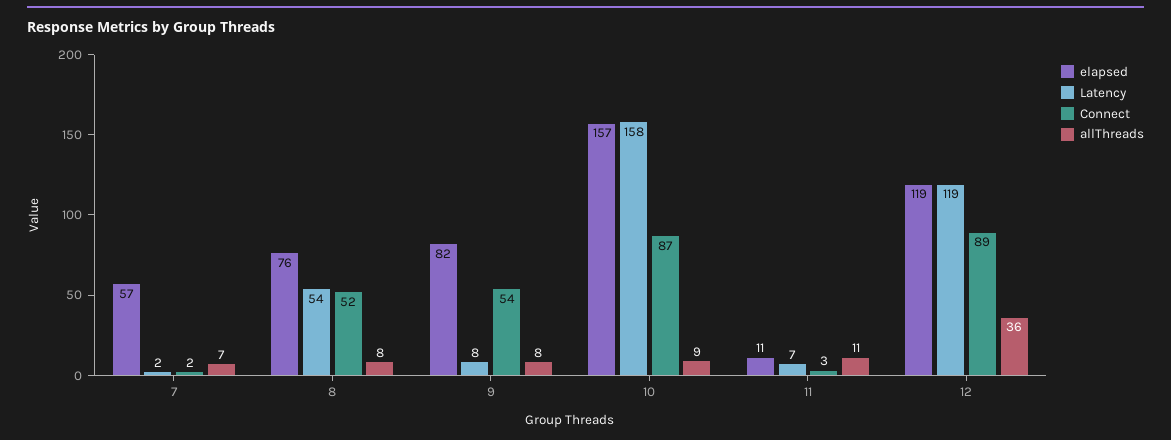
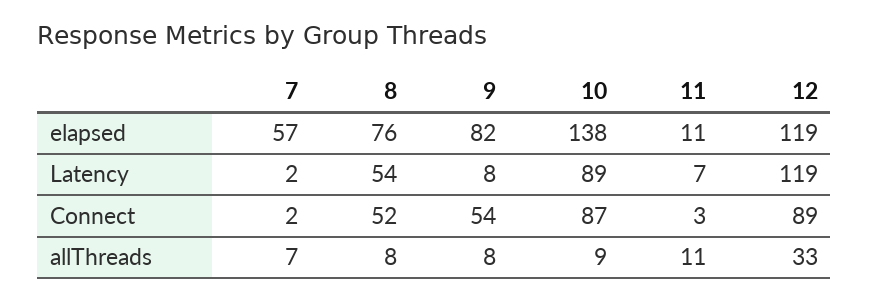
  {
    "elapsed": {
      "7": 57,
      "8": 76,
      "9": 82,
-     "10": 157,
+     "10": 138,
      "11": 11,
      "12": 119
    },
    "Latency": {
      "7": 2,
      "8": 54,
      "9": 8,
-     "10": 158,
+     "10": 89,
      "11": 7,
      "12": 119
    },
    "Connect": {
      "7": 2,
      "8": 52,
      "9": 54,
      "10": 87,
      "11": 3,
      "12": 89
    },
    "allThreads": {
      "7": 7,
      "8": 8,
      "9": 8,
      "10": 9,
      "11": 11,
-     "12": 36
+     "12": 33
    }
  }

